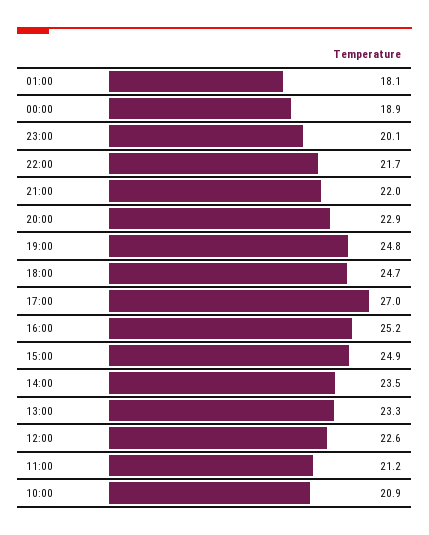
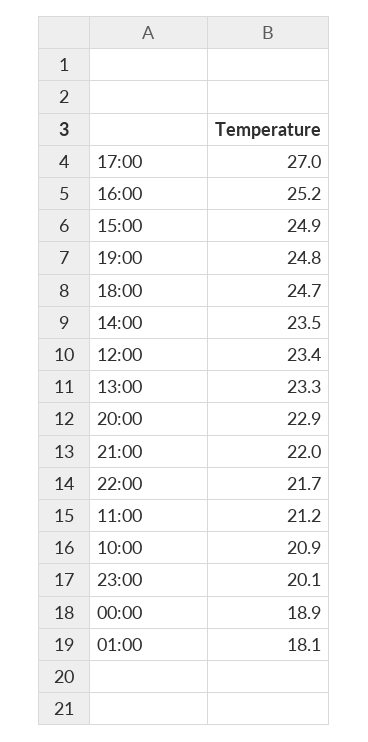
  {
    "01:00": 18.1,
    "00:00": 18.9,
    "23:00": 20.1,
    "22:00": 21.7,
    "21:00": 22,
    "20:00": 22.9,
    "19:00": 24.8,
    "18:00": 24.7,
    "17:00": 27,
    "16:00": 25.2,
    "15:00": 24.9,
    "14:00": 23.5,
    "13:00": 23.3,
-   "12:00": 22.6,
+   "12:00": 23.4,
    "11:00": 21.2,
    "10:00": 20.9
  }

